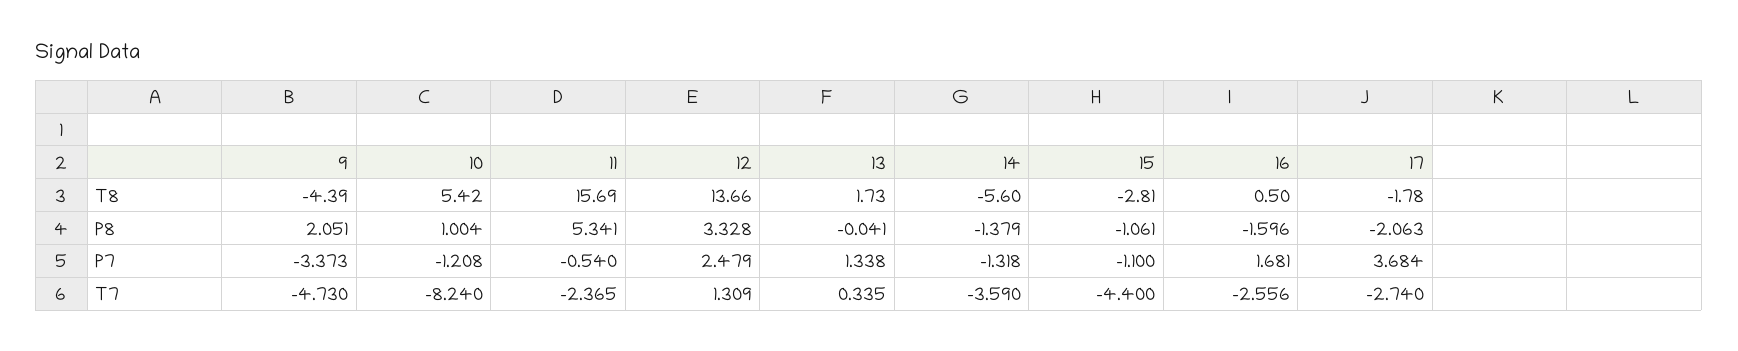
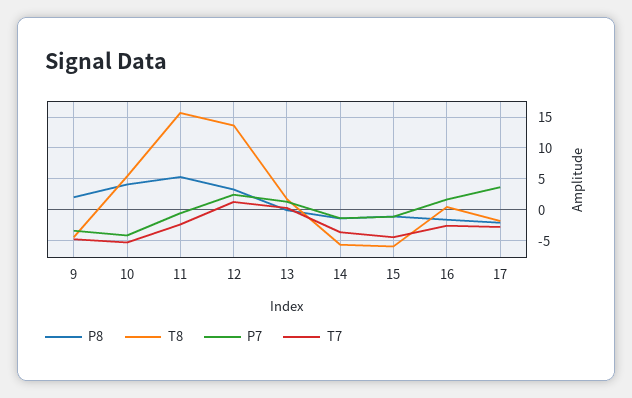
  {
    "T8": {
      "9": -4.39,
      "10": 5.42,
      "11": 15.69,
      "12": 13.66,
      "13": 1.73,
      "14": -5.6,
-     "15": -2.81,
+     "15": -6,
      "16": 0.5,
      "17": -1.78
    },
    "P8": {
      "9": 2.051,
-     "10": 1.004,
+     "10": 4,
      "11": 5.341,
      "12": 3.328,
      "13": -0.041,
      "14": -1.379,
      "15": -1.061,
      "16": -1.596,
      "17": -2.063
    },
    "P7": {
      "9": -3.373,
-     "10": -1.208,
+     "10": -4,
      "11": -0.54,
      "12": 2.479,
      "13": 1.338,
      "14": -1.318,
      "15": -1.1,
      "16": 1.681,
      "17": 3.684
    },
    "T7": {
      "9": -4.73,
-     "10": -8.24,
+     "10": -5,
      "11": -2.365,
      "12": 1.309,
      "13": 0.335,
      "14": -3.59,
      "15": -4.4,
      "16": -2.556,
      "17": -2.74
    }
  }

